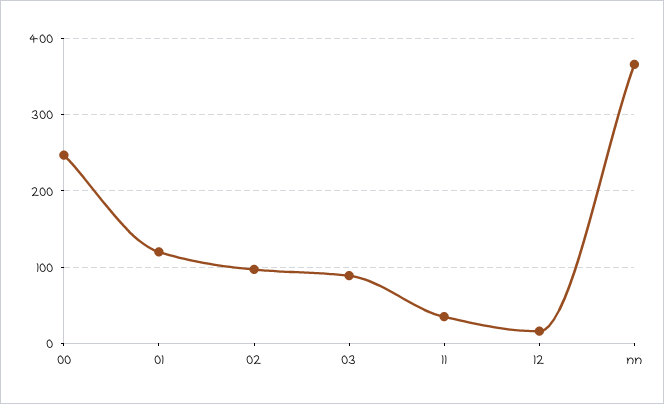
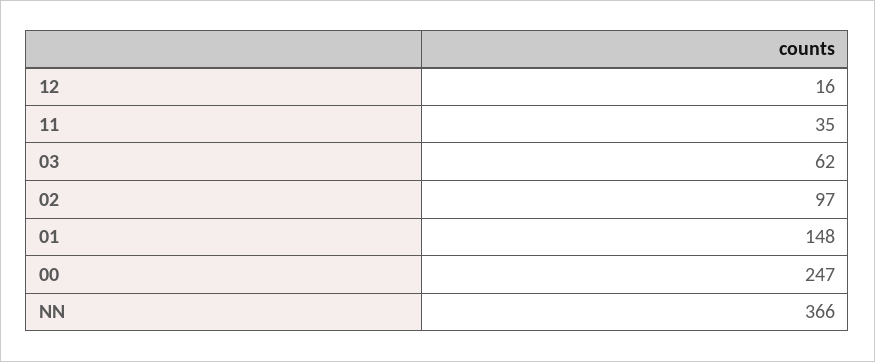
  {
    "00": 247,
-   "01": 120,
+   "01": 148,
    "02": 97,
-   "03": 90,
+   "03": 62,
    "11": 35,
    "12": 16,
    "nn": 366
  }

